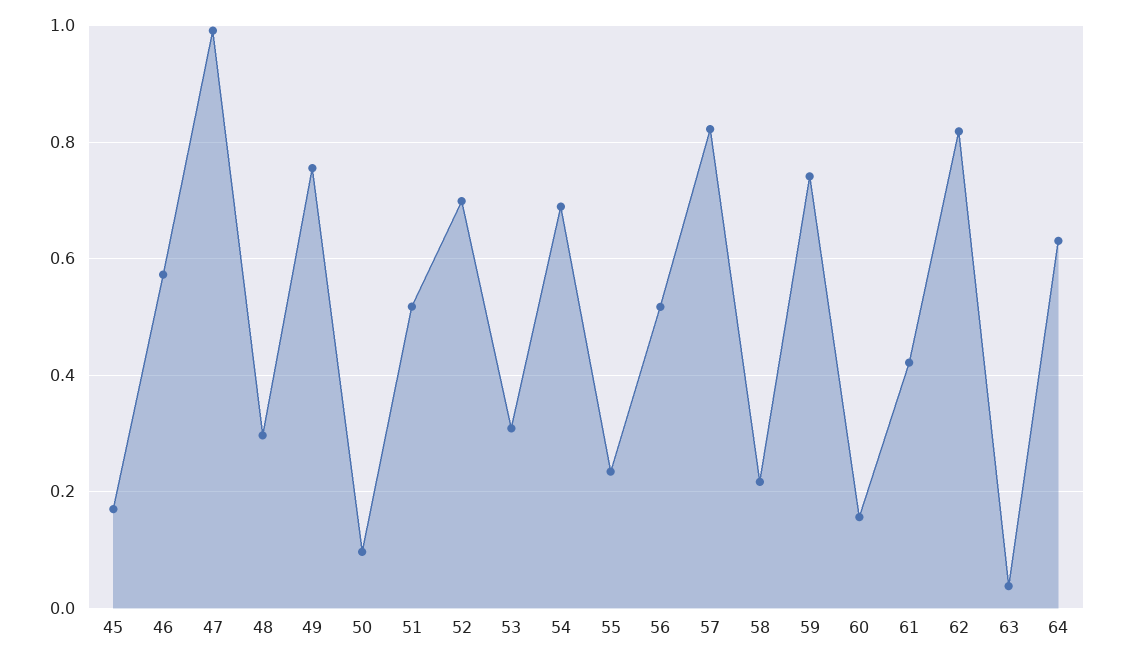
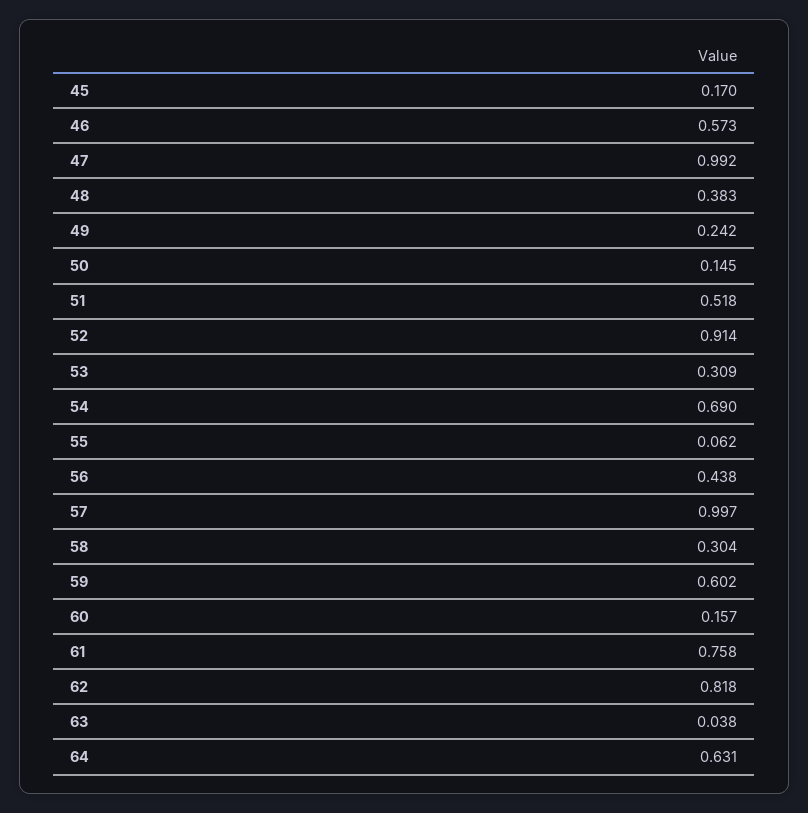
  {
    "45": 0.17,
    "46": 0.573,
    "47": 0.992,
-   "48": 0.3,
+   "48": 0.383,
-   "49": 0.76,
+   "49": 0.242,
-   "50": 0.1,
+   "50": 0.145,
    "51": 0.518,
-   "52": 0.7,
+   "52": 0.914,
    "53": 0.309,
    "54": 0.69,
-   "55": 0.24,
+   "55": 0.062,
-   "56": 0.52,
+   "56": 0.438,
-   "57": 0.82,
+   "57": 0.997,
-   "58": 0.22,
+   "58": 0.304,
-   "59": 0.74,
+   "59": 0.602,
    "60": 0.157,
-   "61": 0.42,
+   "61": 0.758,
    "62": 0.818,
    "63": 0.038,
    "64": 0.631
  }

